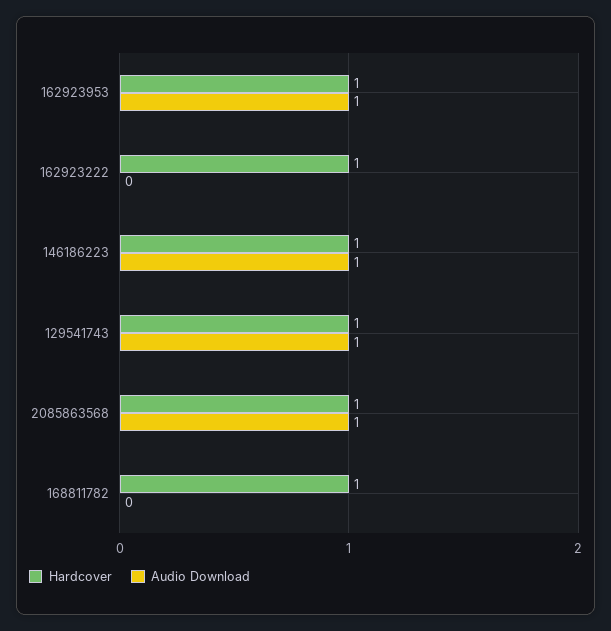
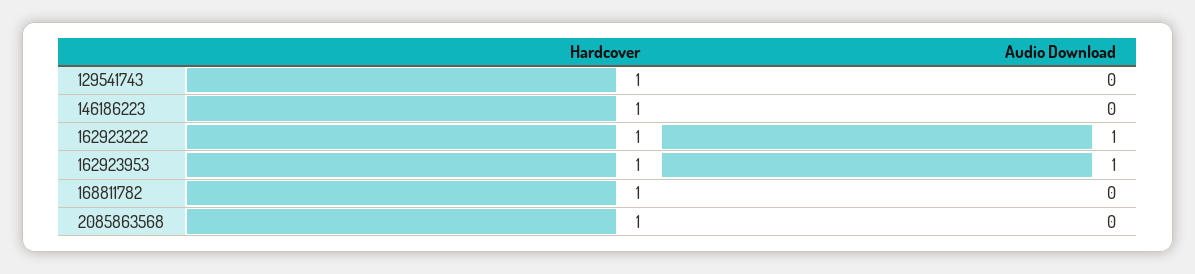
  {
    "Hardcover": {
      "162923953": 1,
      "162923222": 1,
      "146186223": 1,
      "129541743": 1,
      "2085863568": 1,
      "168811782": 1
    },
    "Audio Download": {
      "162923953": 1,
-     "162923222": 0,
+     "162923222": 1,
-     "146186223": 1,
+     "146186223": 0,
-     "129541743": 1,
+     "129541743": 0,
-     "2085863568": 1,
+     "2085863568": 0,
      "168811782": 0
    }
  }

